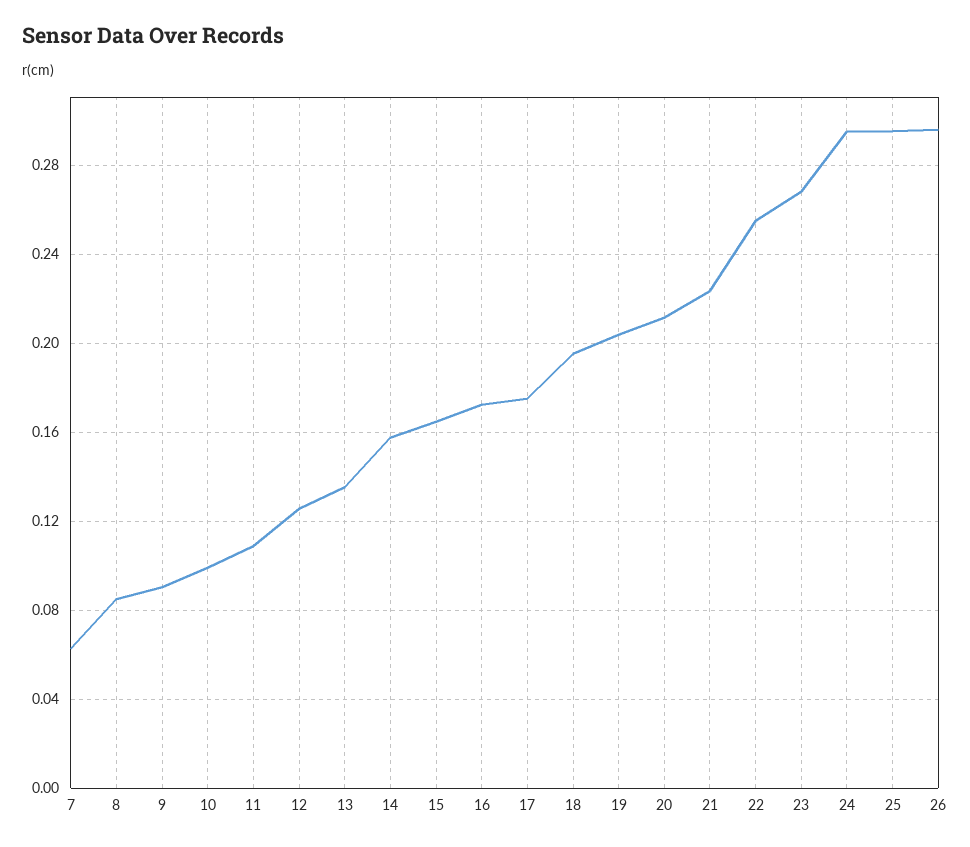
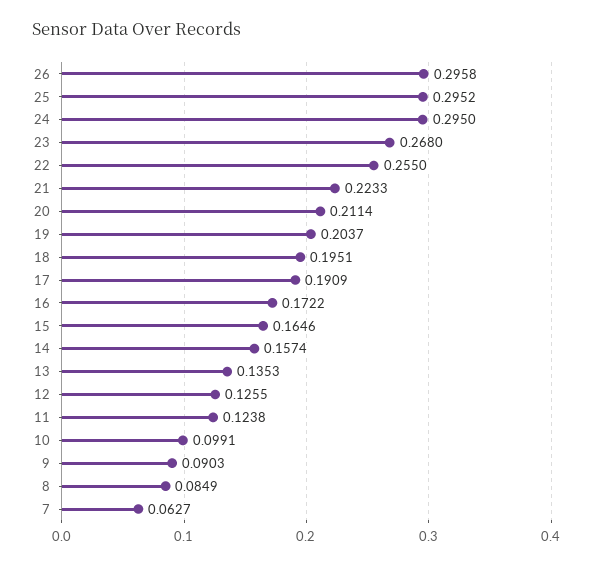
  {
    "7": 0.0627,
    "8": 0.0849,
    "9": 0.0903,
    "10": 0.0991,
-   "11": 0.11,
+   "11": 0.1238,
    "12": 0.1255,
    "13": 0.1353,
    "14": 0.1574,
    "15": 0.1646,
    "16": 0.1722,
-   "17": 0.175,
+   "17": 0.1909,
    "18": 0.1951,
    "19": 0.2037,
    "20": 0.2114,
    "21": 0.2233,
    "22": 0.255,
    "23": 0.268,
    "24": 0.295,
    "25": 0.2952,
    "26": 0.2958
  }

